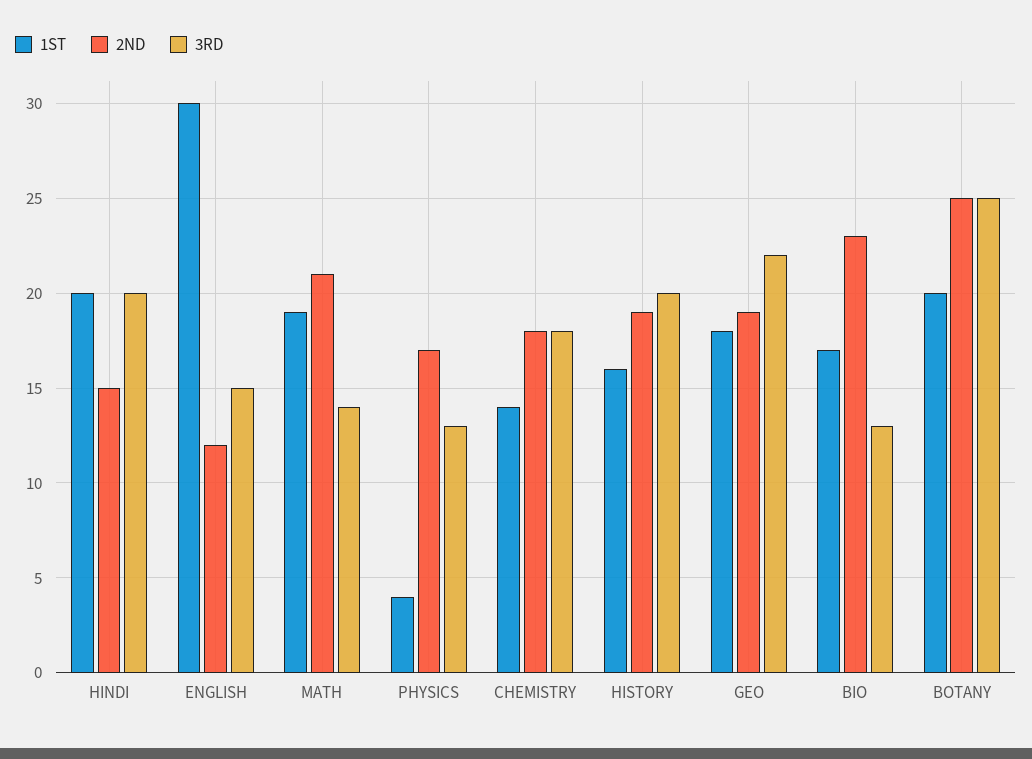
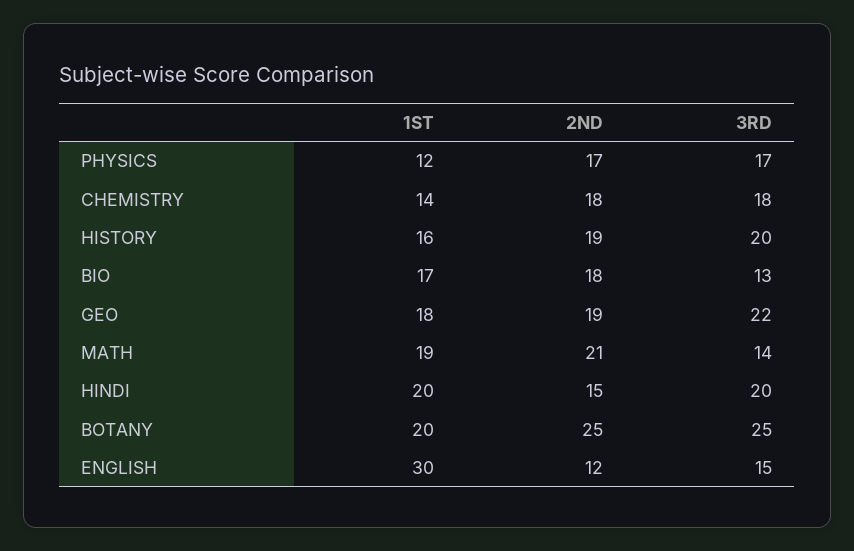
  {
    "1ST": {
      "HINDI": 20,
      "ENGLISH": 30,
      "MATH": 19,
-     "PHYSICS": 4,
+     "PHYSICS": 12,
      "CHEMISTRY": 14,
      "HISTORY": 16,
      "GEO": 18,
      "BIO": 17,
      "BOTANY": 20
    },
    "2ND": {
      "HINDI": 15,
      "ENGLISH": 12,
      "MATH": 21,
      "PHYSICS": 17,
      "CHEMISTRY": 18,
      "HISTORY": 19,
      "GEO": 19,
-     "BIO": 23,
+     "BIO": 18,
      "BOTANY": 25
    },
    "3RD": {
      "HINDI": 20,
      "ENGLISH": 15,
      "MATH": 14,
-     "PHYSICS": 13,
+     "PHYSICS": 17,
      "CHEMISTRY": 18,
      "HISTORY": 20,
      "GEO": 22,
      "BIO": 13,
      "BOTANY": 25
    }
  }

